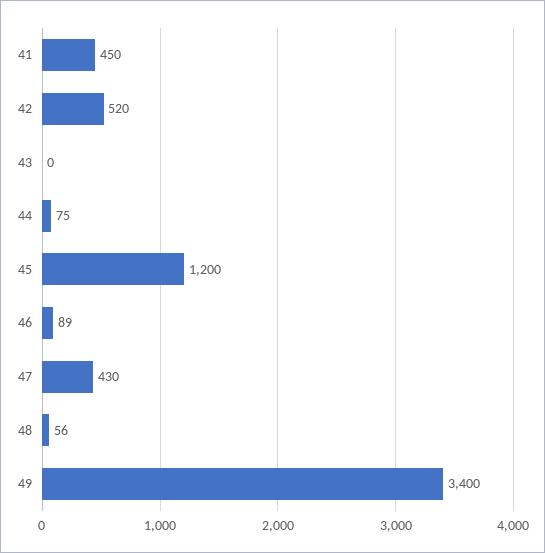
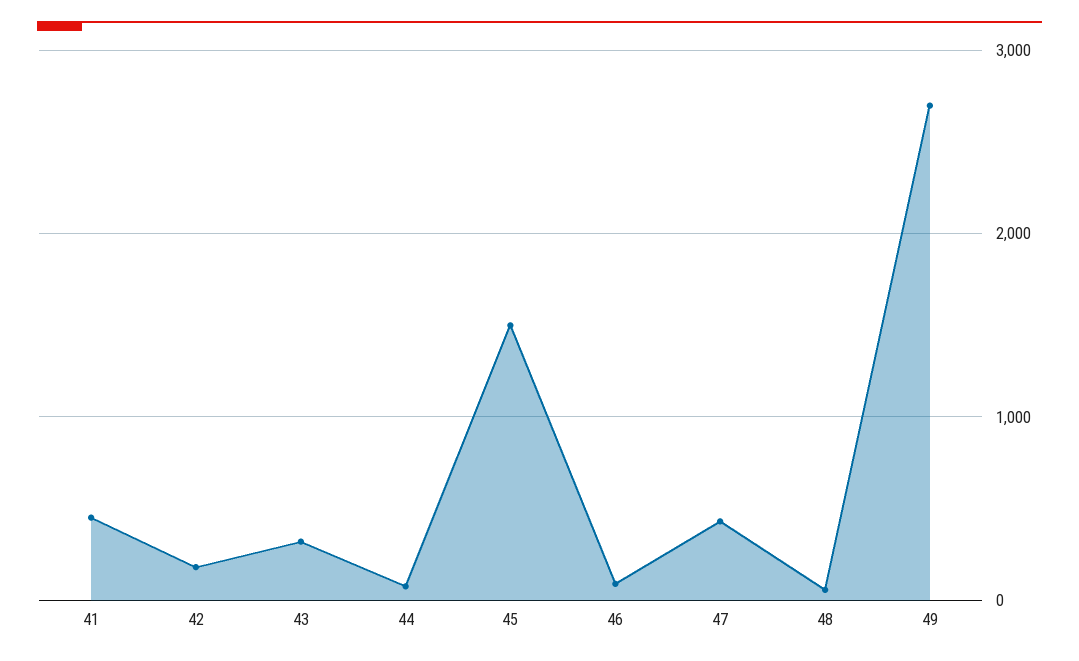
  {
    "41": 450,
-   "42": 520,
+   "42": 200,
-   "43": 0,
+   "43": 300,
    "44": 75,
-   "45": 1200,
+   "45": 1500,
    "46": 89,
    "47": 430,
    "48": 56,
-   "49": 3400
+   "49": 2700
  }

